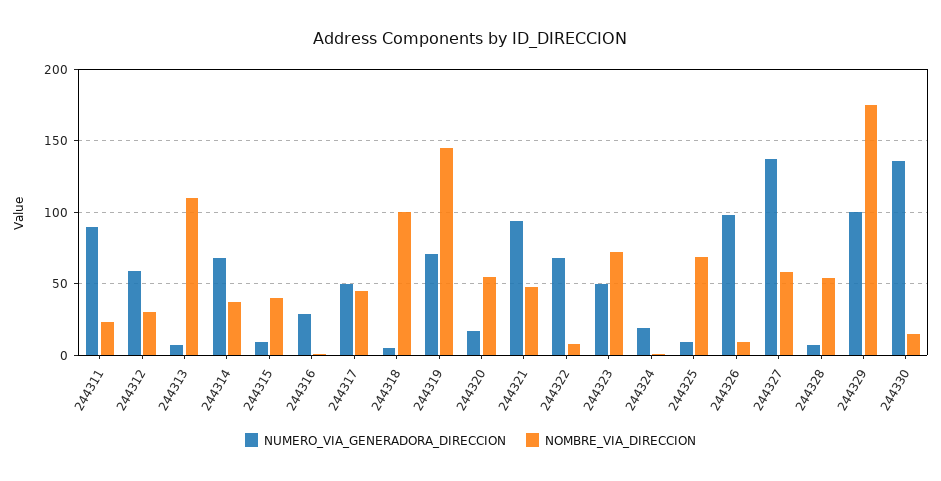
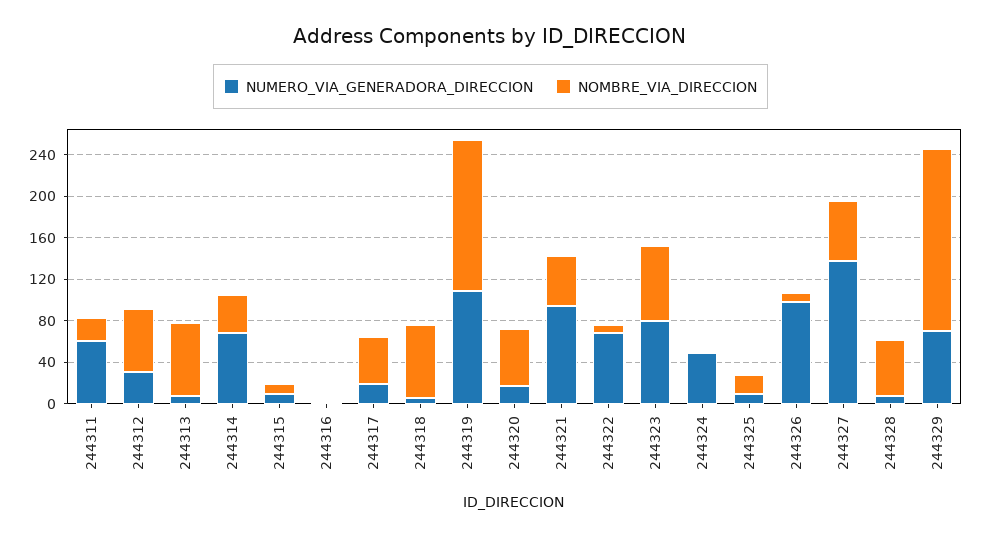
  {
    "NUMERO_VIA_GENERADORA_DIRECCION": {
-     "244311": 90,
+     "244311": 60,
-     "244312": 60,
+     "244312": 30,
      "244313": 5,
      "244314": 70,
      "244315": 10,
-     "244316": 30,
+     "244316": 0,
-     "244317": 50,
+     "244317": 20,
      "244318": 5,
-     "244319": 70,
+     "244319": 110,
      "244320": 15,
      "244321": 95,
      "244322": 70,
-     "244323": 50,
+     "244323": 80,
-     "244324": 20,
+     "244324": 50,
      "244325": 10,
      "244326": 100,
      "244327": 135,
      "244328": 5,
-     "244329": 100,
+     "244329": 70
-     "244330": 135
    },
    "NOMBRE_VIA_DIRECCION": {
      "244311": 25,
-     "244312": 30,
+     "244312": 60,
-     "244313": 110,
+     "244313": 70,
      "244314": 35,
-     "244315": 40,
+     "244315": 10,
      "244316": 0,
      "244317": 45,
-     "244318": 100,
+     "244318": 70,
      "244319": 145,
      "244320": 55,
      "244321": 50,
      "244322": 10,
      "244323": 70,
      "244324": 0,
-     "244325": 70,
+     "244325": 20,
      "244326": 10,
      "244327": 60,
      "244328": 55,
-     "244329": 175,
+     "244329": 175
-     "244330": 15
    }
  }

